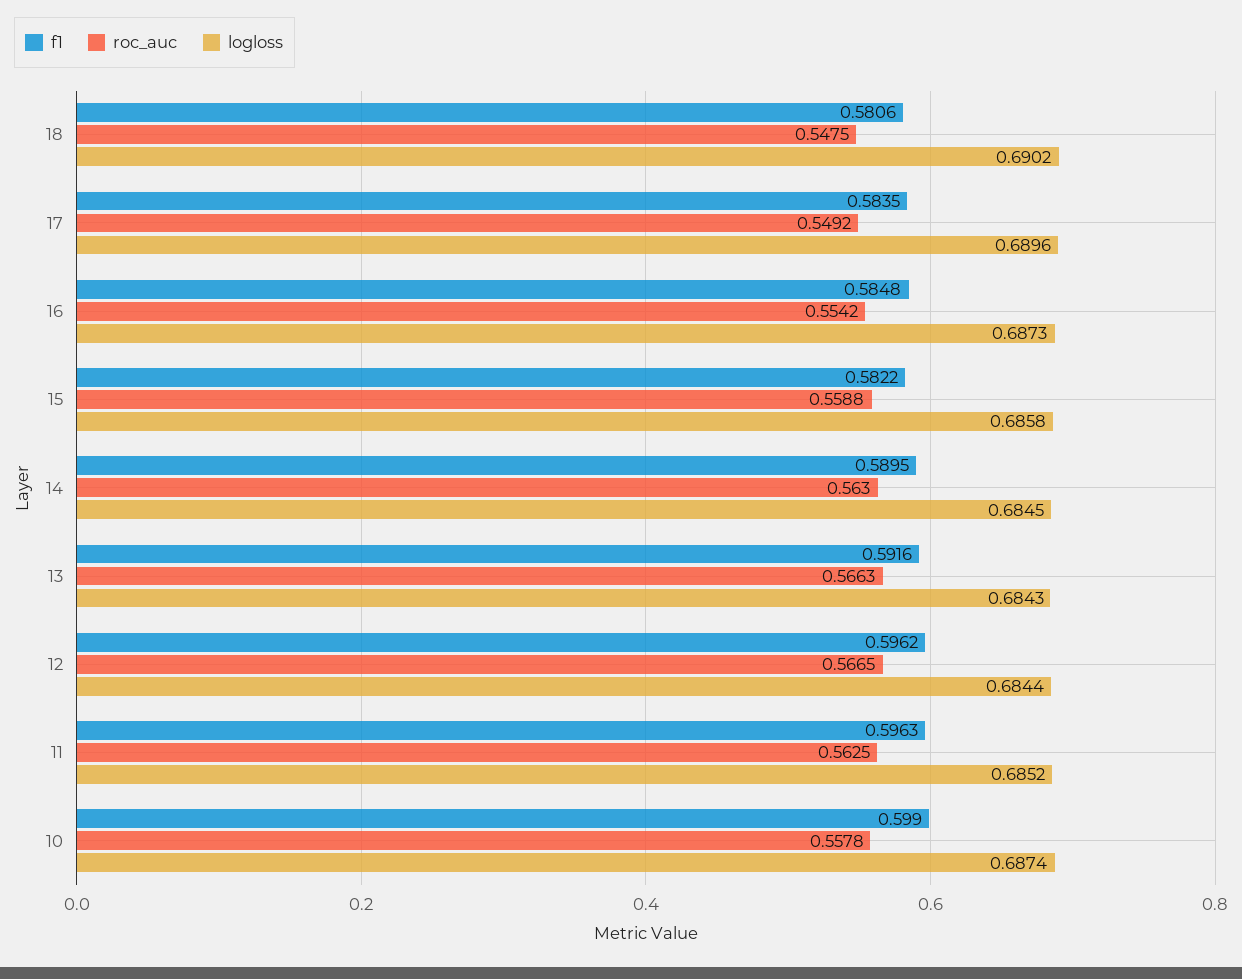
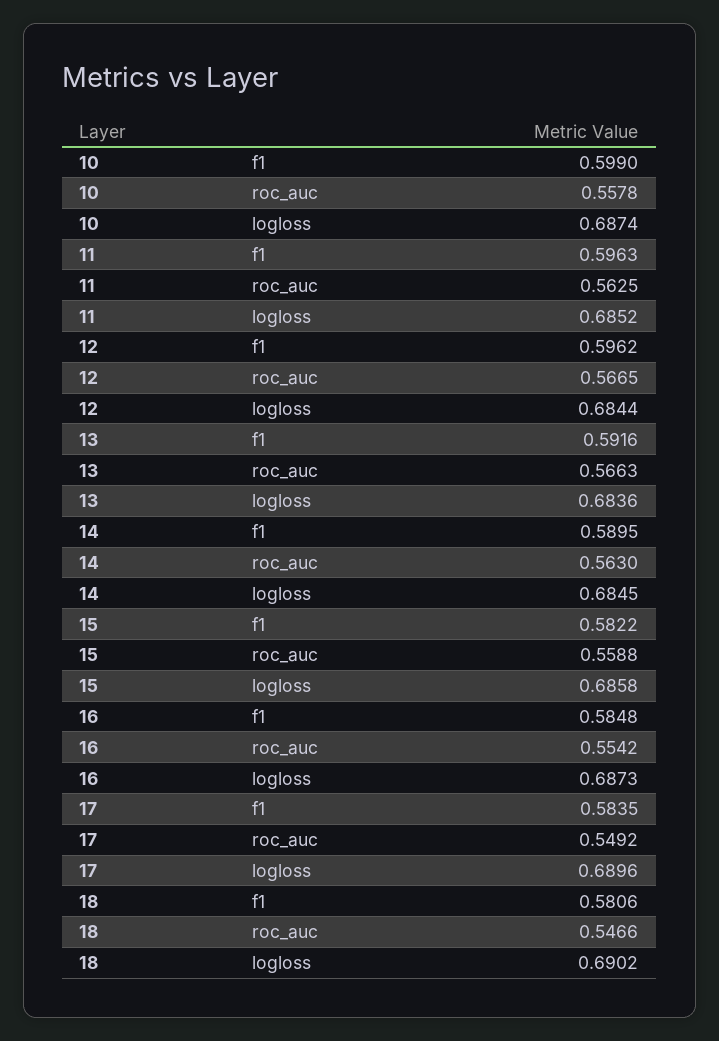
  {
    "f1": {
      "18": 0.5806,
      "17": 0.5835,
      "16": 0.5848,
      "15": 0.5822,
      "14": 0.5895,
      "13": 0.5916,
      "12": 0.5962,
      "11": 0.5963,
      "10": 0.599
    },
    "roc_auc": {
-     "18": 0.5475,
+     "18": 0.5466,
      "17": 0.5492,
      "16": 0.5542,
      "15": 0.5588,
      "14": 0.563,
      "13": 0.5663,
      "12": 0.5665,
      "11": 0.5625,
      "10": 0.5578
    },
    "logloss": {
      "18": 0.6902,
      "17": 0.6896,
      "16": 0.6873,
      "15": 0.6858,
      "14": 0.6845,
-     "13": 0.6843,
+     "13": 0.6836,
      "12": 0.6844,
      "11": 0.6852,
      "10": 0.6874
    }
  }

